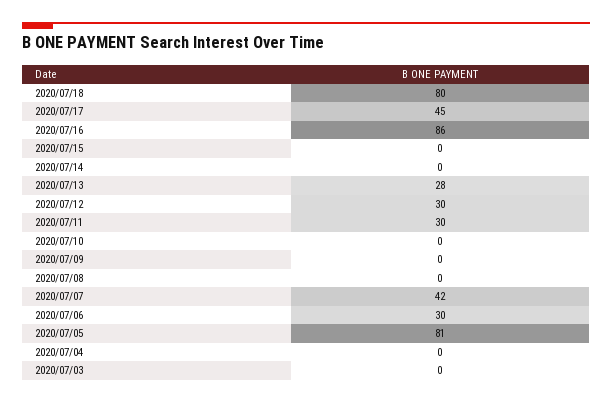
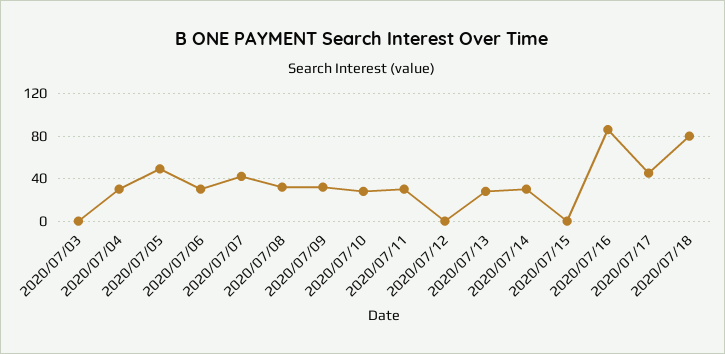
  {
    "2020/07/18": 80,
    "2020/07/17": 45,
    "2020/07/16": 86,
    "2020/07/15": 0,
-   "2020/07/14": 0,
+   "2020/07/14": 30,
    "2020/07/13": 28,
-   "2020/07/12": 30,
+   "2020/07/12": 0,
    "2020/07/11": 30,
-   "2020/07/10": 0,
+   "2020/07/10": 30,
-   "2020/07/09": 0,
+   "2020/07/09": 30,
-   "2020/07/08": 0,
+   "2020/07/08": 30,
    "2020/07/07": 42,
    "2020/07/06": 30,
-   "2020/07/05": 81,
+   "2020/07/05": 50,
-   "2020/07/04": 0,
+   "2020/07/04": 30,
    "2020/07/03": 0
  }

